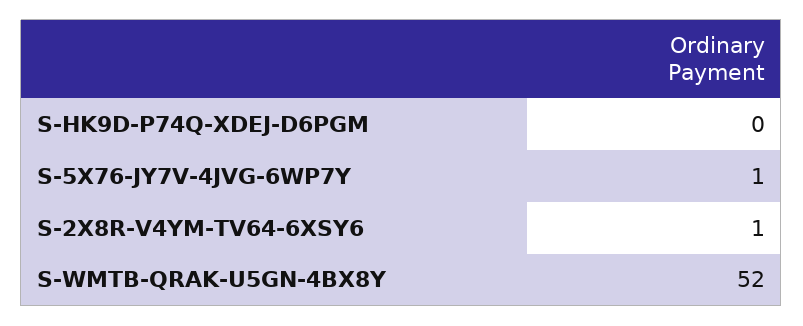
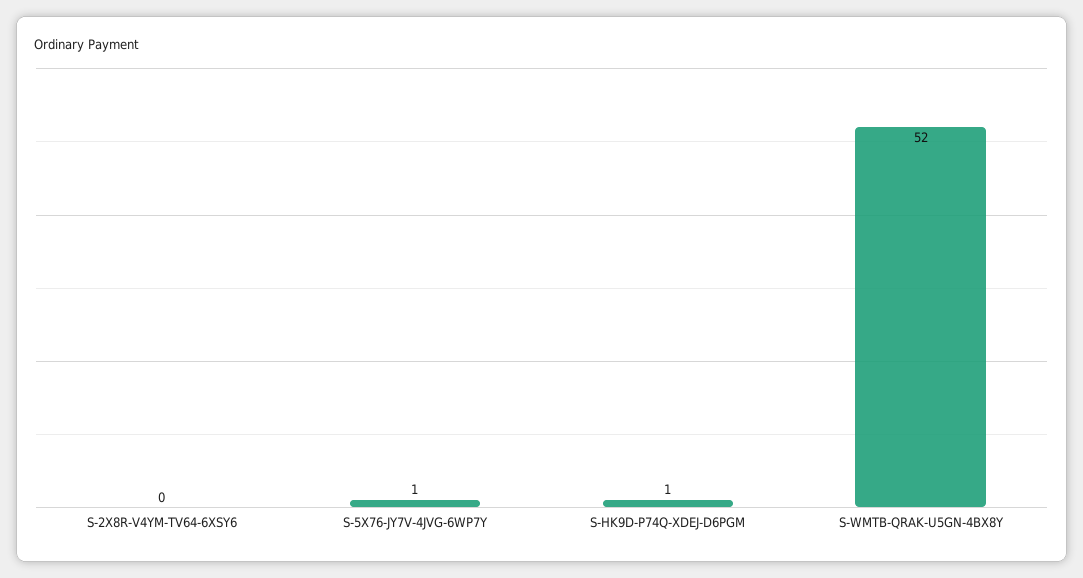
  {
-   "S-HK9D-P74Q-XDEJ-D6PGM": 0,
+   "S-HK9D-P74Q-XDEJ-D6PGM": 1,
    "S-5X76-JY7V-4JVG-6WP7Y": 1,
-   "S-2X8R-V4YM-TV64-6XSY6": 1,
+   "S-2X8R-V4YM-TV64-6XSY6": 0,
    "S-WMTB-QRAK-U5GN-4BX8Y": 52
  }

